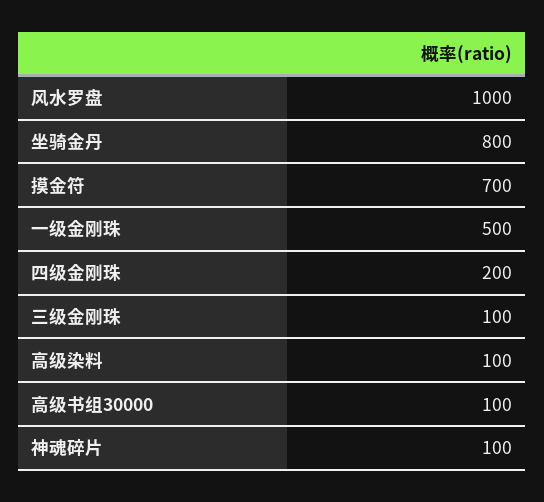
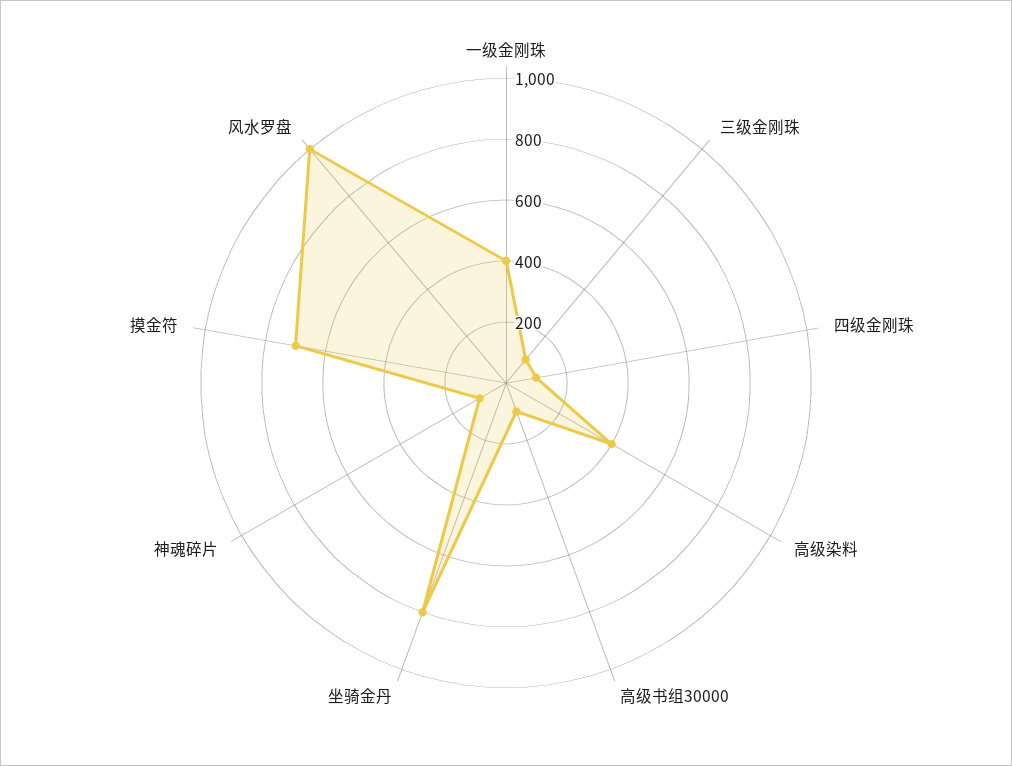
  {
    "风水罗盘": 1000,
    "坐骑金丹": 800,
    "摸金符": 700,
-   "一级金刚珠": 500,
+   "一级金刚珠": 400,
-   "四级金刚珠": 200,
+   "四级金刚珠": 100,
    "三级金刚珠": 100,
-   "高级染料": 100,
+   "高级染料": 400,
    "高级书组30000": 100,
    "神魂碎片": 100
  }

